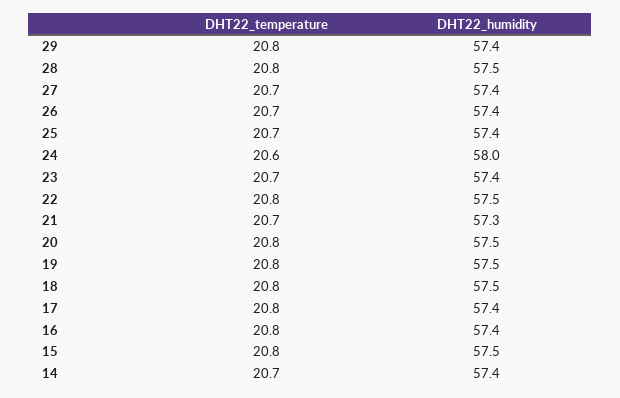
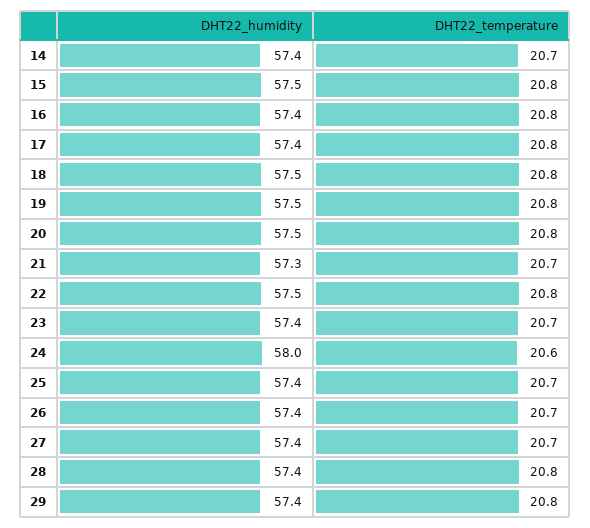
  {
    "DHT22_temperature": {
      "29": 20.8,
      "28": 20.8,
      "27": 20.7,
      "26": 20.7,
      "25": 20.7,
      "24": 20.6,
      "23": 20.7,
      "22": 20.8,
      "21": 20.7,
      "20": 20.8,
      "19": 20.8,
      "18": 20.8,
      "17": 20.8,
      "16": 20.8,
      "15": 20.8,
      "14": 20.7
    },
    "DHT22_humidity": {
      "29": 57.4,
-     "28": 57.5,
+     "28": 57.4,
      "27": 57.4,
      "26": 57.4,
      "25": 57.4,
      "24": 58,
      "23": 57.4,
      "22": 57.5,
      "21": 57.3,
      "20": 57.5,
      "19": 57.5,
      "18": 57.5,
      "17": 57.4,
      "16": 57.4,
      "15": 57.5,
      "14": 57.4
    }
  }

